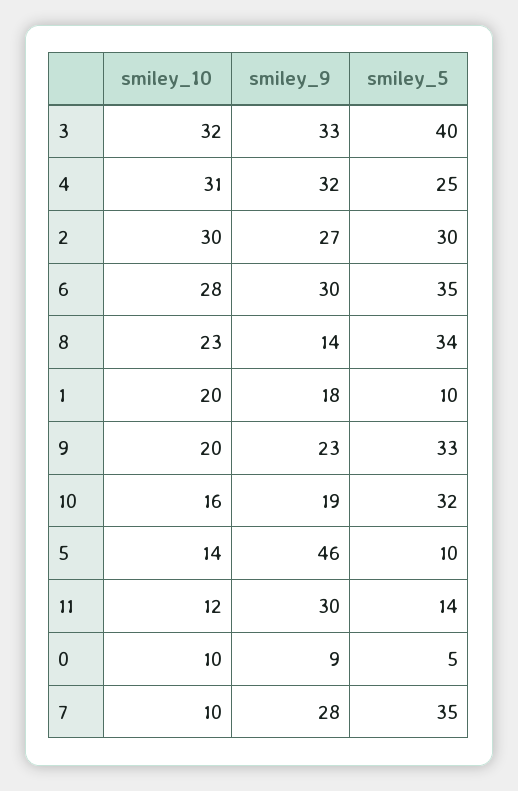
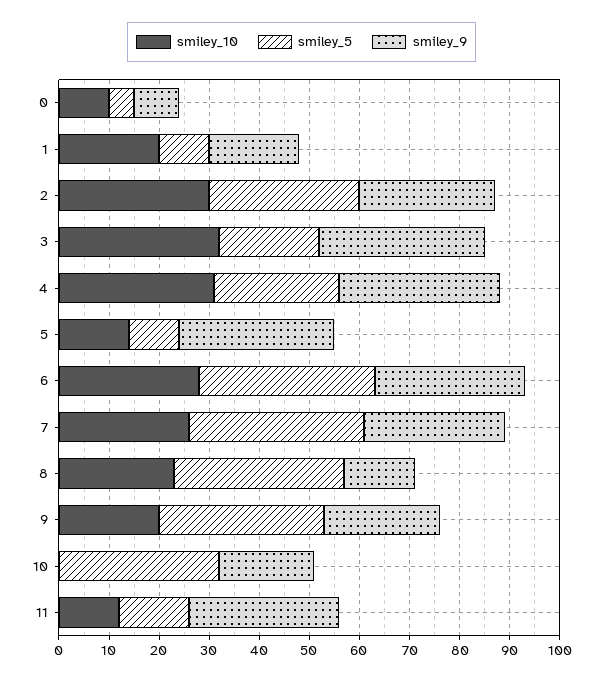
  {
    "smiley_10": {
      "3": 32,
      "4": 31,
      "2": 30,
      "6": 28,
      "8": 23,
      "1": 20,
      "9": 20,
-     "10": 16,
+     "10": 0,
      "5": 14,
      "11": 12,
      "0": 10,
-     "7": 10
+     "7": 25
    },
    "smiley_9": {
      "3": 33,
      "4": 32,
      "2": 27,
      "6": 30,
      "8": 14,
      "1": 18,
      "9": 23,
      "10": 19,
-     "5": 46,
+     "5": 30,
      "11": 30,
      "0": 9,
      "7": 28
    },
    "smiley_5": {
-     "3": 40,
+     "3": 20,
      "4": 25,
      "2": 30,
      "6": 35,
      "8": 34,
      "1": 10,
      "9": 33,
      "10": 32,
      "5": 10,
      "11": 14,
      "0": 5,
      "7": 35
    }
  }

